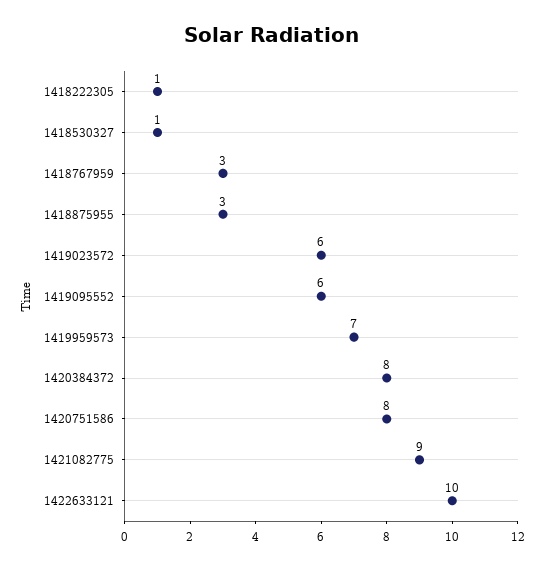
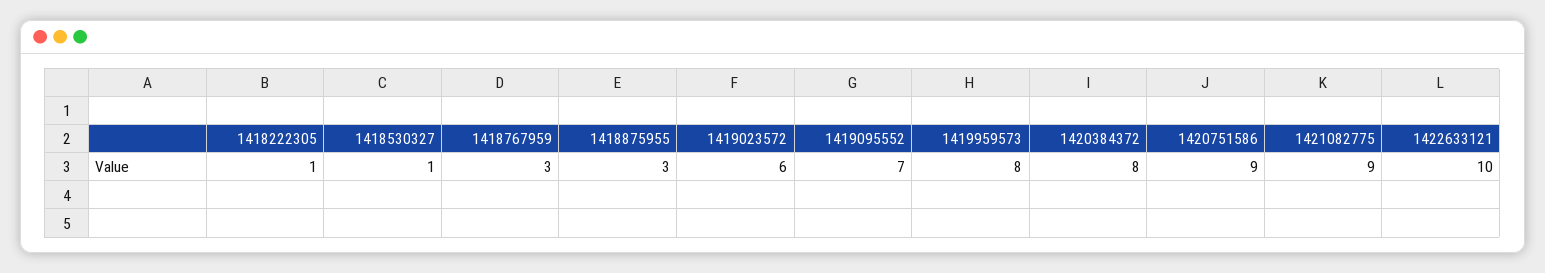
  {
    "1418222305": 1,
    "1418530327": 1,
    "1418767959": 3,
    "1418875955": 3,
    "1419023572": 6,
-   "1419095552": 6,
+   "1419095552": 7,
-   "1419959573": 7,
+   "1419959573": 8,
    "1420384372": 8,
-   "1420751586": 8,
+   "1420751586": 9,
    "1421082775": 9,
    "1422633121": 10
  }

